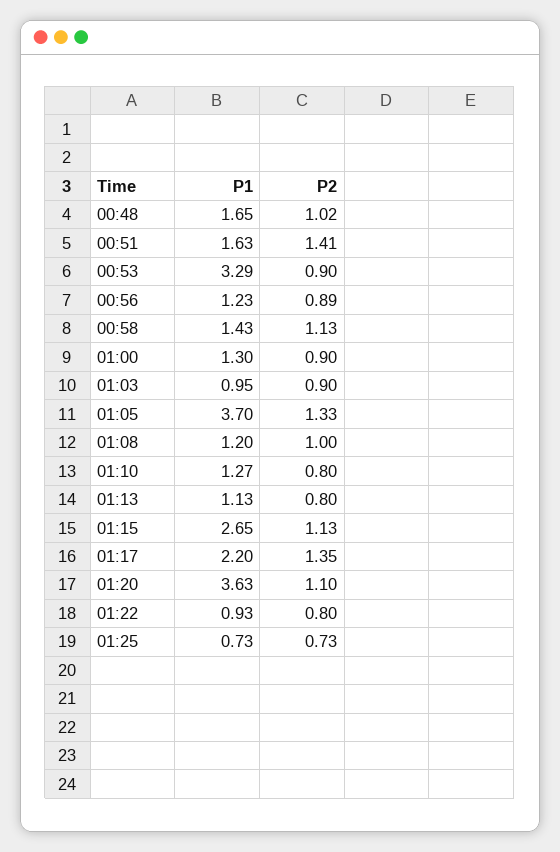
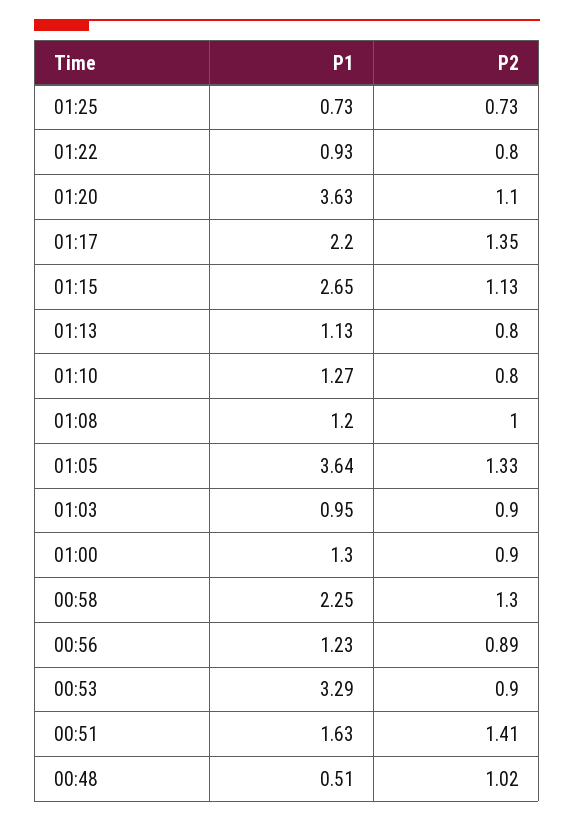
  {
    "P1": {
-     "00:48": 1.65,
+     "00:48": 0.51,
      "00:51": 1.63,
      "00:53": 3.29,
      "00:56": 1.23,
-     "00:58": 1.43,
+     "00:58": 2.25,
      "01:00": 1.3,
      "01:03": 0.95,
-     "01:05": 3.7,
+     "01:05": 3.64,
      "01:08": 1.2,
      "01:10": 1.27,
      "01:13": 1.13,
      "01:15": 2.65,
      "01:17": 2.2,
      "01:20": 3.63,
      "01:22": 0.93,
      "01:25": 0.73
    },
    "P2": {
      "00:48": 1.02,
      "00:51": 1.41,
      "00:53": 0.9,
      "00:56": 0.89,
-     "00:58": 1.13,
+     "00:58": 1.3,
      "01:00": 0.9,
      "01:03": 0.9,
      "01:05": 1.33,
      "01:08": 1,
      "01:10": 0.8,
      "01:13": 0.8,
      "01:15": 1.13,
      "01:17": 1.35,
      "01:20": 1.1,
      "01:22": 0.8,
      "01:25": 0.73
    }
  }

